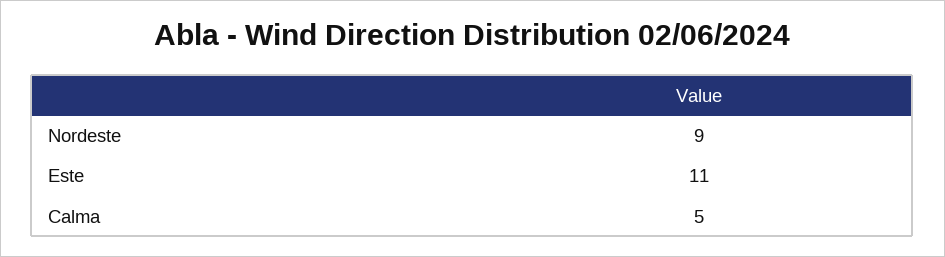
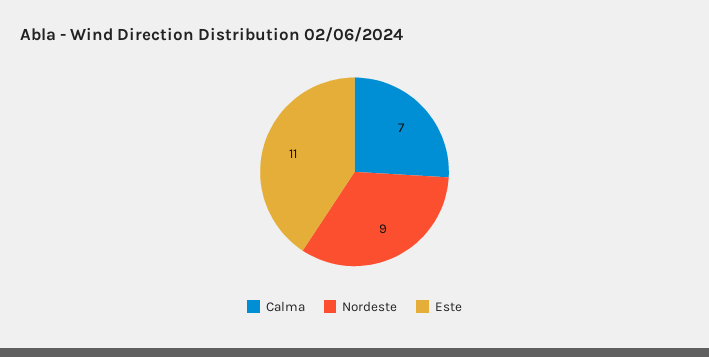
  {
    "Nordeste": 9,
    "Este": 11,
-   "Calma": 5
+   "Calma": 7
  }

